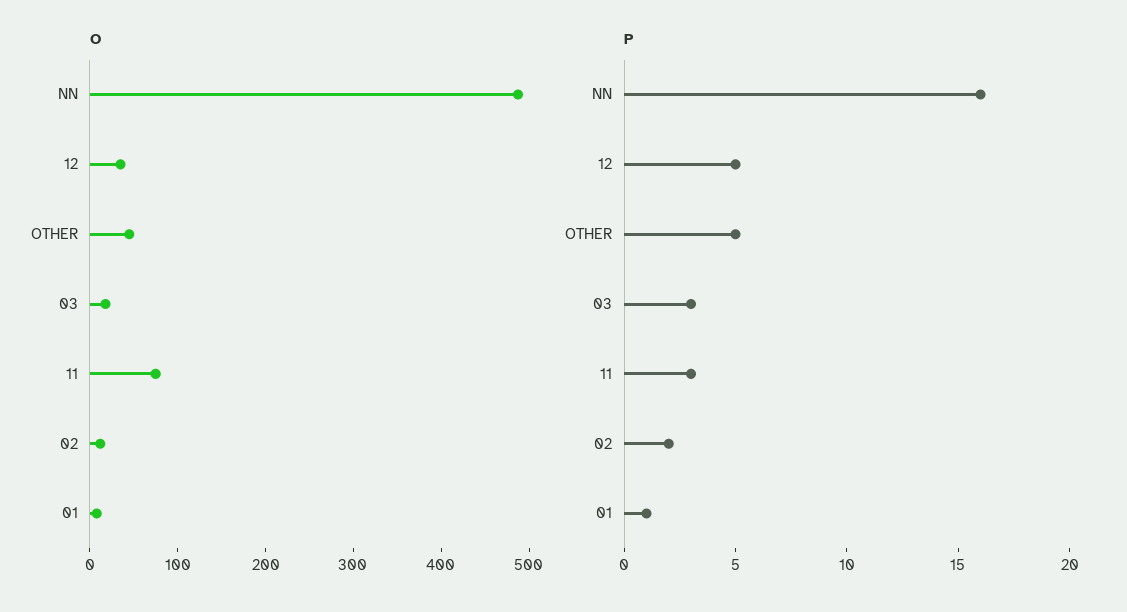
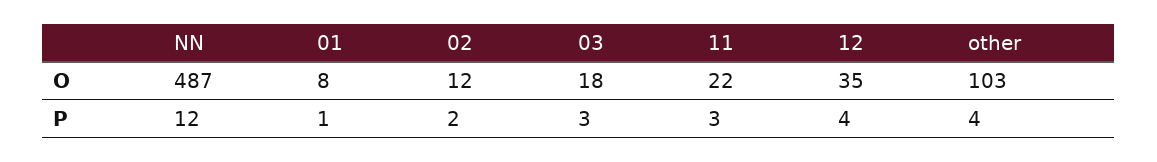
  {
    "O": {
      "NN": 487,
      "12": 35,
-     "OTHER": 40,
+     "OTHER": 103,
      "03": 18,
-     "11": 80,
+     "11": 22,
      "02": 12,
      "01": 8
    },
    "P": {
-     "NN": 16,
+     "NN": 12,
-     "12": 5,
+     "12": 4,
-     "OTHER": 5,
+     "OTHER": 4,
      "03": 3,
      "11": 3,
      "02": 2,
      "01": 1
    }
  }

